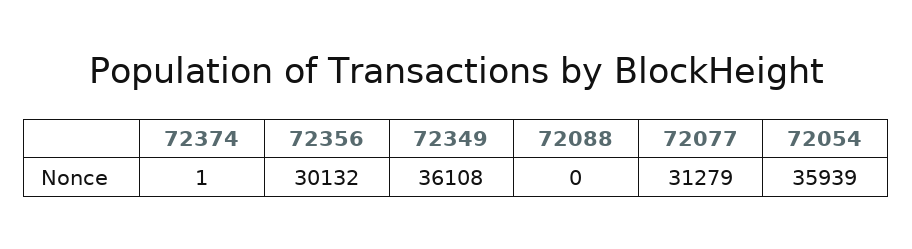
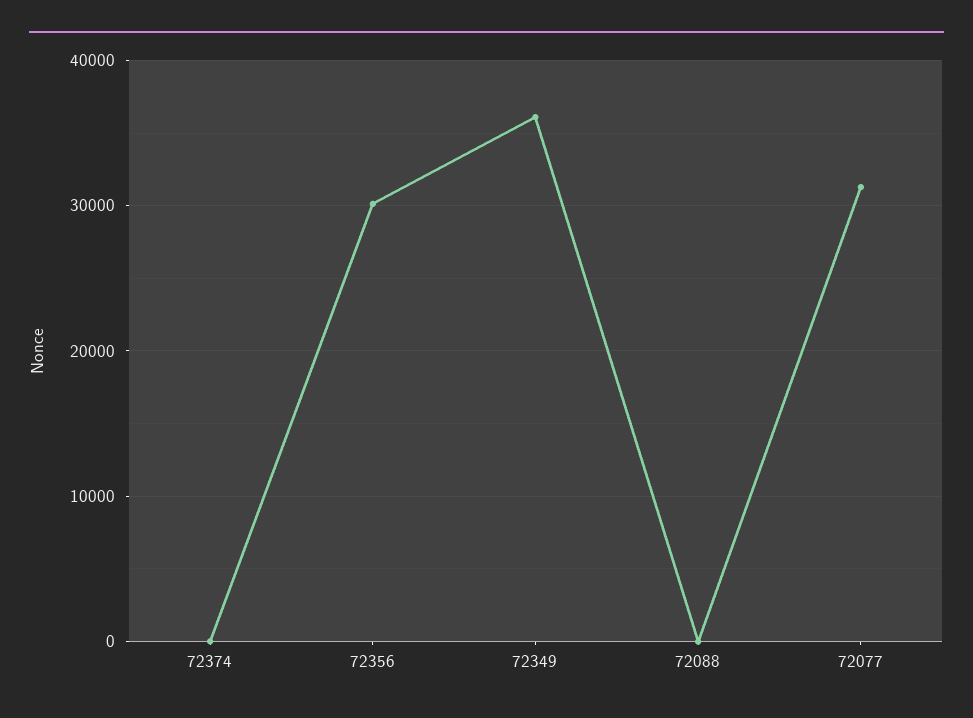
  {
    "72374": 1,
    "72356": 30132,
    "72349": 36108,
    "72088": 0,
-   "72077": 31279,
+   "72077": 31279
-   "72054": 35939
  }

